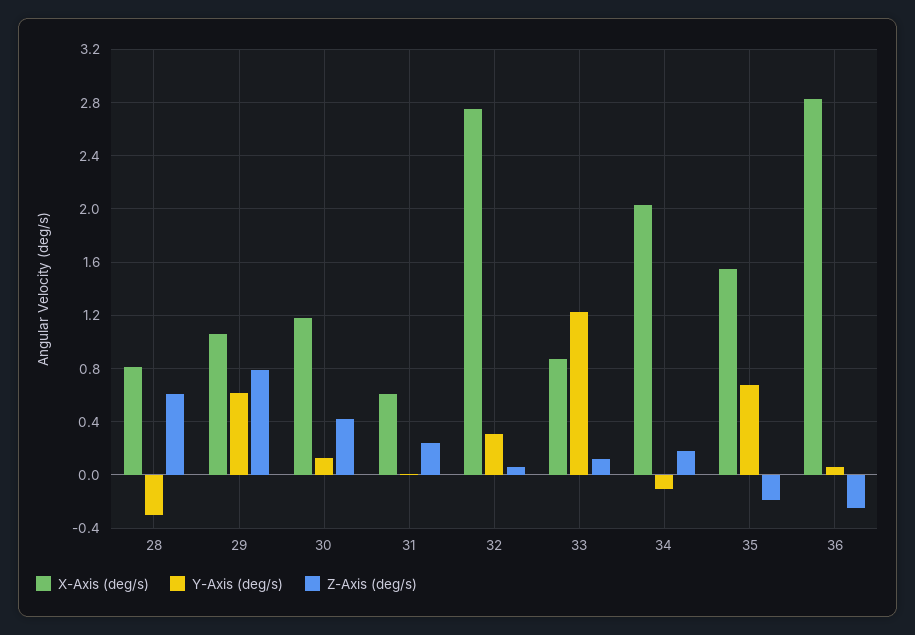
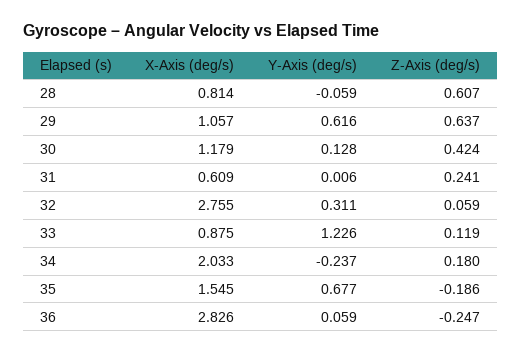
  {
    "X-Axis (deg/s)": {
      "28": 0.814,
      "29": 1.057,
      "30": 1.179,
      "31": 0.609,
      "32": 2.755,
      "33": 0.875,
      "34": 2.033,
      "35": 1.545,
      "36": 2.826
    },
    "Y-Axis (deg/s)": {
-     "28": -0.3,
+     "28": -0.059,
      "29": 0.616,
      "30": 0.128,
      "31": 0.006,
      "32": 0.311,
      "33": 1.226,
-     "34": -0.1,
+     "34": -0.237,
      "35": 0.677,
      "36": 0.059
    },
    "Z-Axis (deg/s)": {
      "28": 0.607,
-     "29": 0.8,
+     "29": 0.637,
      "30": 0.424,
      "31": 0.241,
      "32": 0.059,
      "33": 0.119,
      "34": 0.18,
      "35": -0.186,
      "36": -0.247
    }
  }

